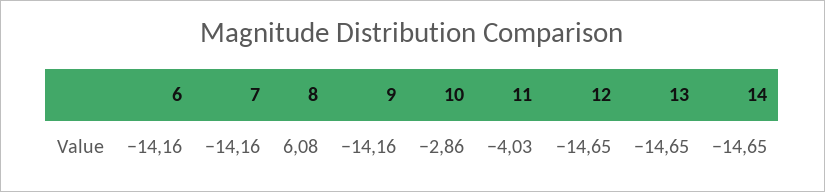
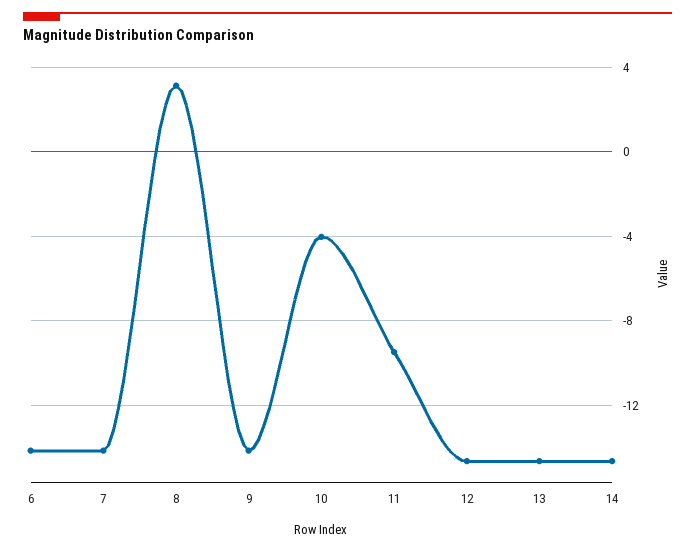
  {
    "6": -14.16,
    "7": -14.16,
-   "8": 6.08,
+   "8": 3,
    "9": -14.16,
-   "10": -2.86,
+   "10": -4,
-   "11": -4.03,
+   "11": -9.5,
    "12": -14.65,
    "13": -14.65,
    "14": -14.65
  }

